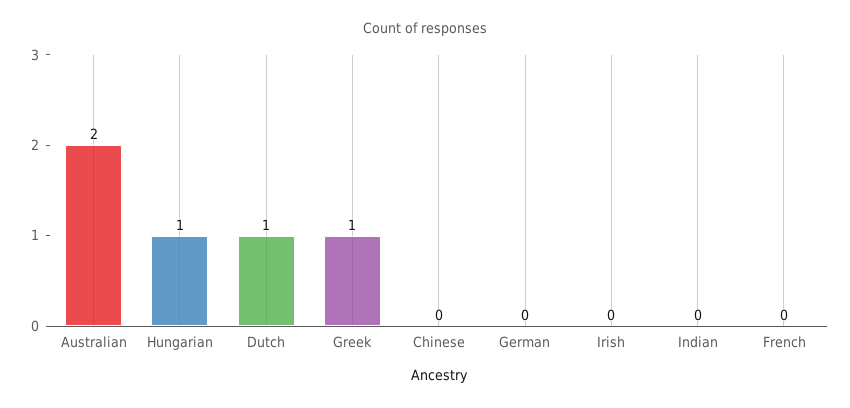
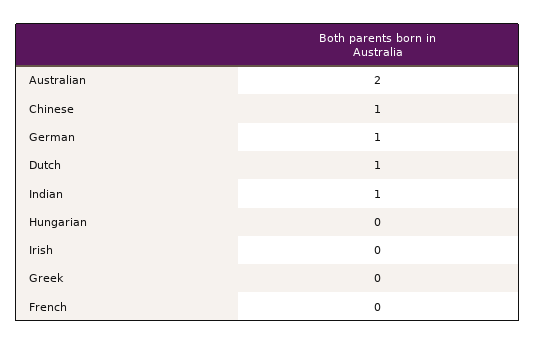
  {
    "Australian": 2,
-   "Hungarian": 1,
+   "Hungarian": 0,
    "Dutch": 1,
-   "Greek": 1,
+   "Greek": 0,
-   "Chinese": 0,
+   "Chinese": 1,
-   "German": 0,
+   "German": 1,
    "Irish": 0,
-   "Indian": 0,
+   "Indian": 1,
    "French": 0
  }

